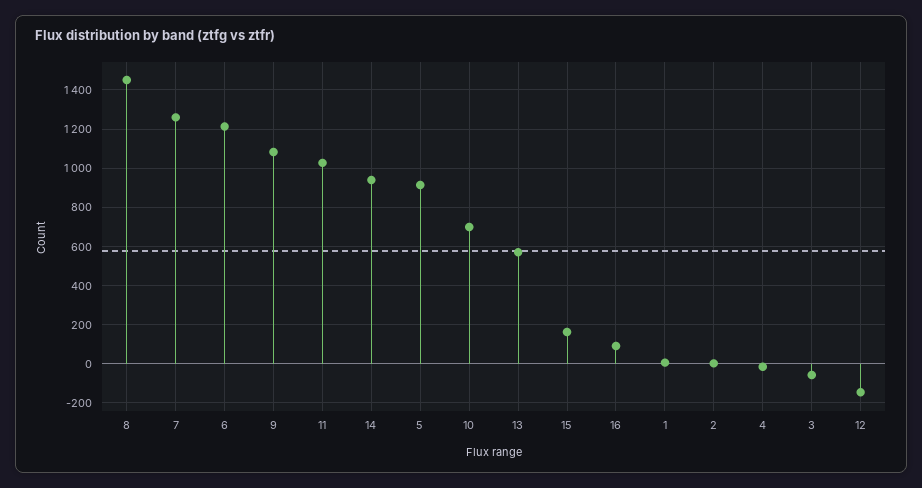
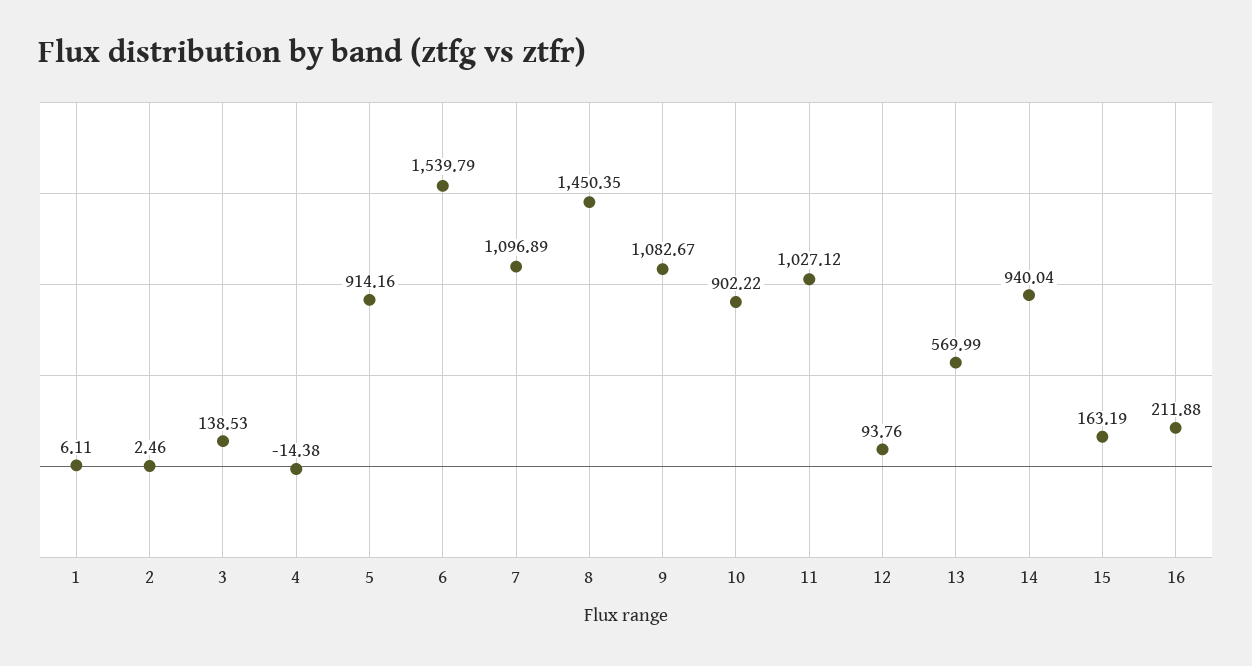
  {
    "8": 1450.35,
-   "7": 1250,
+   "7": 1096.89,
-   "6": 1200,
+   "6": 1539.79,
    "9": 1082.67,
    "11": 1027.12,
    "14": 940.04,
    "5": 914.16,
-   "10": 700,
+   "10": 902.22,
    "13": 569.99,
    "15": 163.19,
-   "16": 100,
+   "16": 211.88,
    "1": 6.11,
    "2": 2.46,
    "4": -14.38,
-   "3": -50,
+   "3": 138.53,
-   "12": -150
+   "12": 93.76
  }

